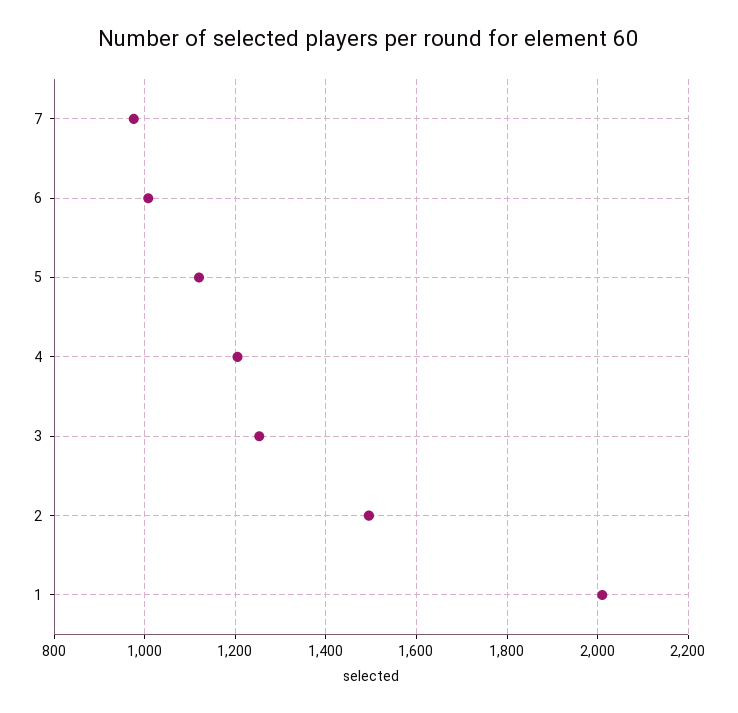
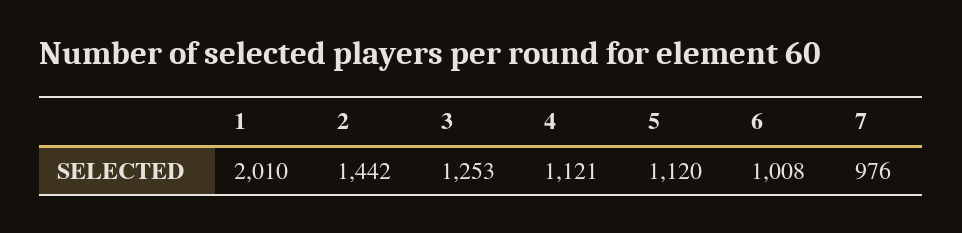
  {
    "7": 976,
    "6": 1008,
    "5": 1120,
-   "4": 1200,
+   "4": 1121,
    "3": 1253,
-   "2": 1500,
+   "2": 1442,
    "1": 2010
  }

